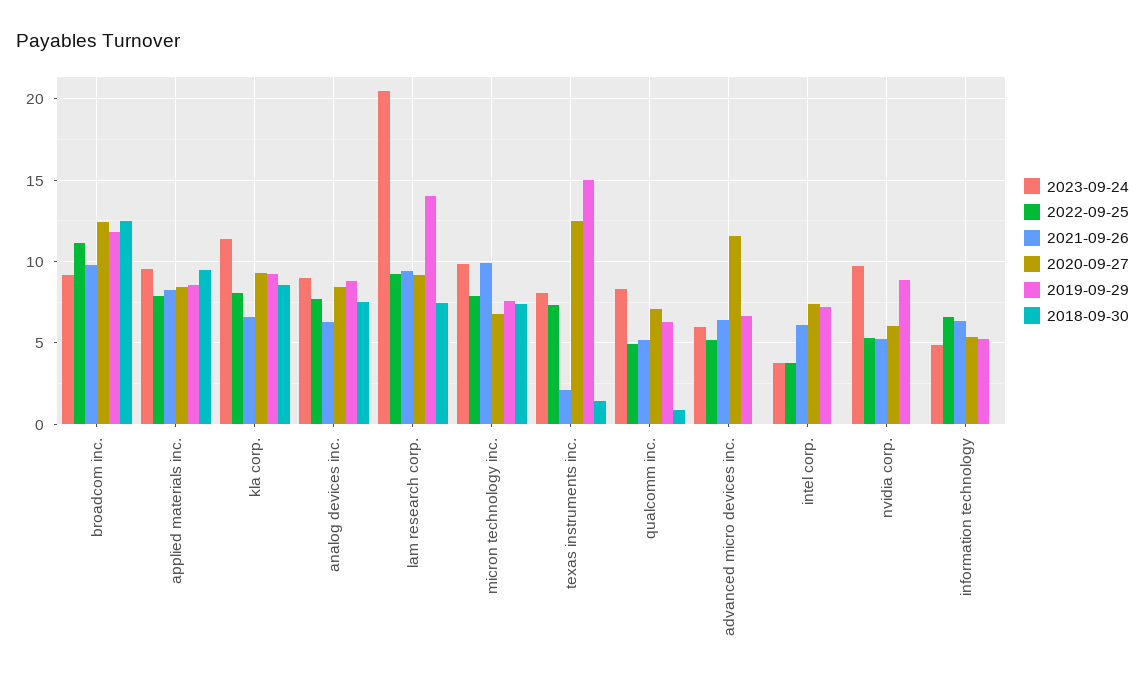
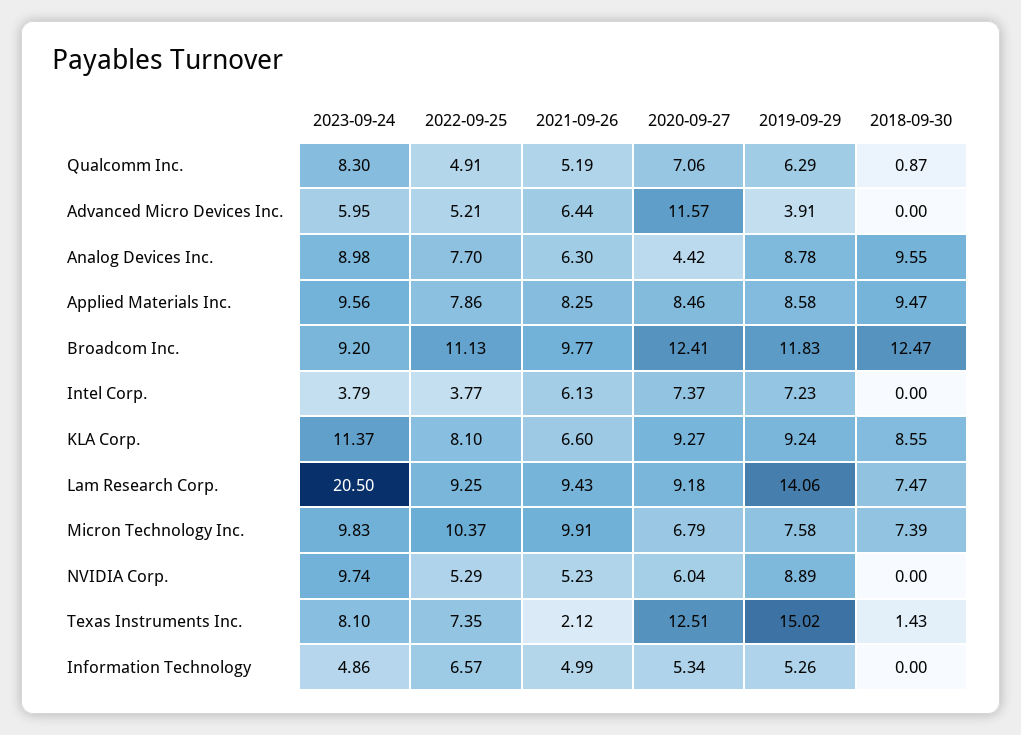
  {
    "2023-09-24": {
      "broadcom inc.": 9.2,
      "applied materials inc.": 9.56,
      "kla corp.": 11.37,
      "analog devices inc.": 8.98,
      "lam research corp.": 20.5,
      "micron technology inc.": 9.83,
      "texas instruments inc.": 8.1,
      "qualcomm inc.": 8.3,
      "advanced micro devices inc.": 5.95,
      "intel corp.": 3.79,
      "nvidia corp.": 9.74,
      "information technology": 4.86
    },
    "2022-09-25": {
      "broadcom inc.": 11.13,
      "applied materials inc.": 7.86,
      "kla corp.": 8.1,
      "analog devices inc.": 7.7,
      "lam research corp.": 9.25,
-     "micron technology inc.": 8,
+     "micron technology inc.": 10.37,
      "texas instruments inc.": 7.35,
      "qualcomm inc.": 4.91,
      "advanced micro devices inc.": 5.21,
      "intel corp.": 3.77,
      "nvidia corp.": 5.29,
      "information technology": 6.57
    },
    "2021-09-26": {
      "broadcom inc.": 9.77,
      "applied materials inc.": 8.25,
      "kla corp.": 6.6,
      "analog devices inc.": 6.3,
      "lam research corp.": 9.43,
      "micron technology inc.": 9.91,
      "texas instruments inc.": 2.12,
      "qualcomm inc.": 5.19,
      "advanced micro devices inc.": 6.44,
      "intel corp.": 6.13,
      "nvidia corp.": 5.23,
-     "information technology": 6.5
+     "information technology": 4.99
    },
    "2020-09-27": {
      "broadcom inc.": 12.41,
      "applied materials inc.": 8.46,
      "kla corp.": 9.27,
-     "analog devices inc.": 8.5,
+     "analog devices inc.": 4.42,
      "lam research corp.": 9.18,
      "micron technology inc.": 6.79,
      "texas instruments inc.": 12.51,
      "qualcomm inc.": 7.06,
      "advanced micro devices inc.": 11.57,
      "intel corp.": 7.37,
      "nvidia corp.": 6.04,
      "information technology": 5.34
    },
    "2019-09-29": {
      "broadcom inc.": 11.83,
      "applied materials inc.": 8.58,
      "kla corp.": 9.24,
      "analog devices inc.": 8.78,
      "lam research corp.": 14.06,
      "micron technology inc.": 7.58,
      "texas instruments inc.": 15.02,
      "qualcomm inc.": 6.29,
-     "advanced micro devices inc.": 6.5,
+     "advanced micro devices inc.": 3.91,
      "intel corp.": 7.23,
      "nvidia corp.": 8.89,
      "information technology": 5.26
    },
    "2018-09-30": {
      "broadcom inc.": 12.47,
      "applied materials inc.": 9.47,
      "kla corp.": 8.55,
-     "analog devices inc.": 7.5,
+     "analog devices inc.": 9.55,
      "lam research corp.": 7.47,
      "micron technology inc.": 7.39,
      "texas instruments inc.": 1.43,
      "qualcomm inc.": 0.87,
      "advanced micro devices inc.": 0,
      "intel corp.": 0,
      "nvidia corp.": 0,
      "information technology": 0
    }
  }

